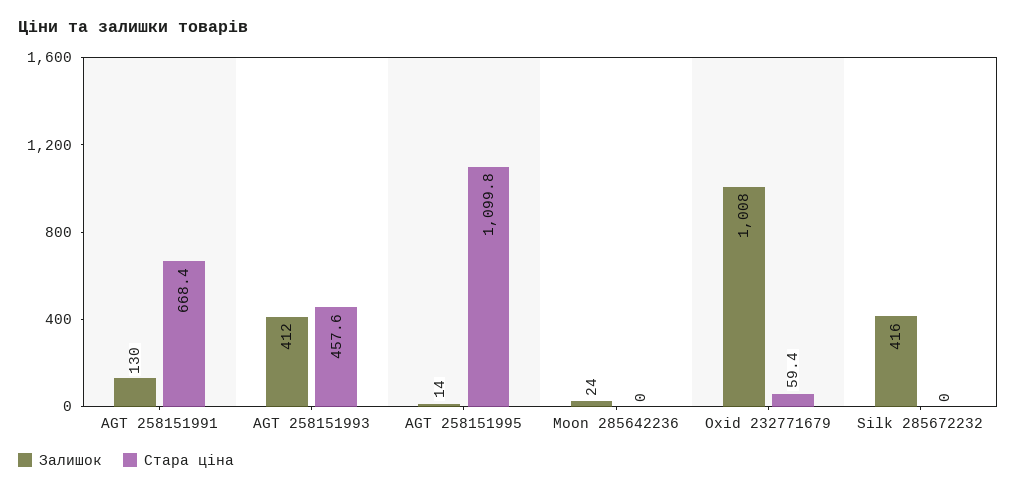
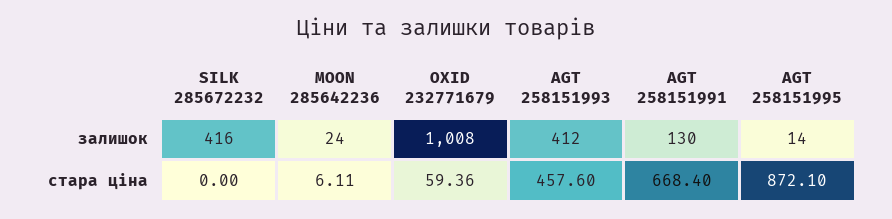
  {
    "Залишок": {
      "AGT 258151991": 130,
      "AGT 258151993": 412,
      "AGT 258151995": 14,
      "Moon 285642236": 24,
      "Oxid 232771679": 1008,
      "Silk 285672232": 416
    },
    "Стара ціна": {
      "AGT 258151991": 668.4,
      "AGT 258151993": 457.6,
-     "AGT 258151995": 1099.8,
+     "AGT 258151995": 872.1,
-     "Moon 285642236": 0,
+     "Moon 285642236": 6.11,
      "Oxid 232771679": 59.36,
      "Silk 285672232": 0
    }
  }

